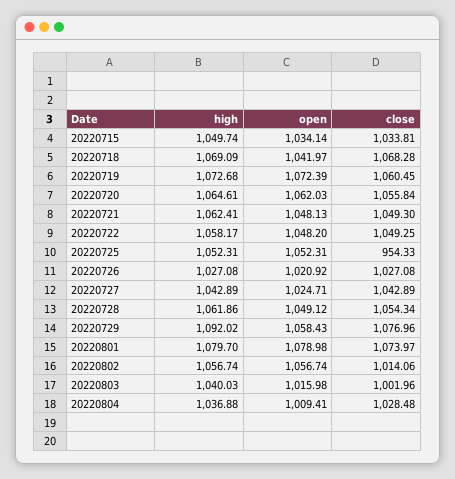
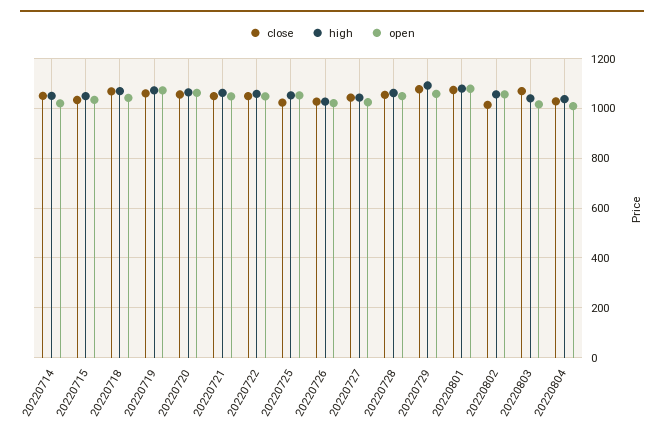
  {
    "high": {
      "20220715": 1049.74,
      "20220718": 1069.09,
      "20220719": 1072.68,
      "20220720": 1064.61,
      "20220721": 1062.41,
      "20220722": 1058.17,
      "20220725": 1052.31,
      "20220726": 1027.08,
      "20220727": 1042.89,
      "20220728": 1061.86,
      "20220729": 1092.02,
      "20220801": 1079.7,
      "20220802": 1056.74,
      "20220803": 1040.03,
-     "20220804": 1036.88
+     "20220804": 1036.88,
+     "20220714": 1050
    },
    "open": {
      "20220715": 1034.14,
      "20220718": 1041.97,
      "20220719": 1072.39,
      "20220720": 1062.03,
      "20220721": 1048.13,
      "20220722": 1048.2,
      "20220725": 1052.31,
      "20220726": 1020.92,
      "20220727": 1024.71,
      "20220728": 1049.12,
      "20220729": 1058.43,
      "20220801": 1078.98,
      "20220802": 1056.74,
      "20220803": 1015.98,
-     "20220804": 1009.41
+     "20220804": 1009.41,
+     "20220714": 1025
    },
    "close": {
      "20220715": 1033.81,
      "20220718": 1068.28,
      "20220719": 1060.45,
      "20220720": 1055.84,
      "20220721": 1049.3,
      "20220722": 1049.25,
-     "20220725": 954.33,
+     "20220725": 1025,
      "20220726": 1027.08,
      "20220727": 1042.89,
      "20220728": 1054.34,
      "20220729": 1076.96,
      "20220801": 1073.97,
      "20220802": 1014.06,
-     "20220803": 1001.96,
+     "20220803": 1075,
-     "20220804": 1028.48
+     "20220804": 1028.48,
+     "20220714": 1050
    }
  }

